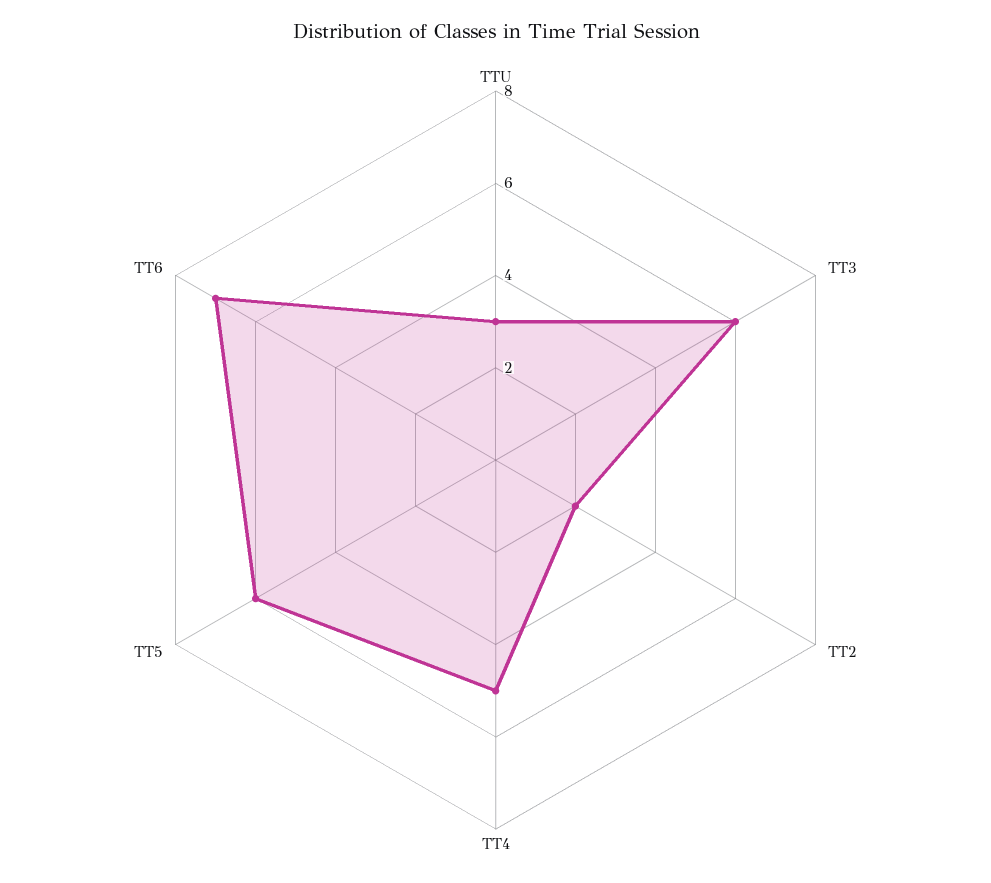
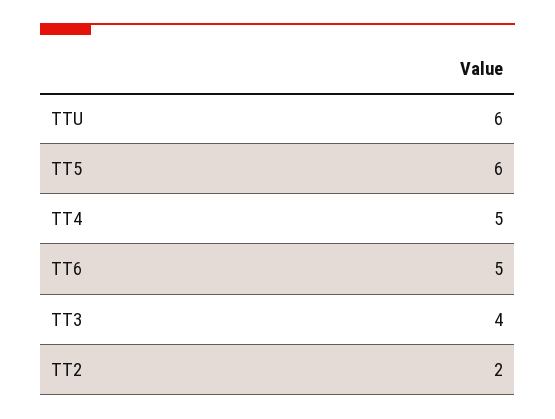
  {
-   "TTU": 3,
+   "TTU": 6,
-   "TT3": 6,
+   "TT3": 4,
    "TT2": 2,
    "TT4": 5,
    "TT5": 6,
-   "TT6": 7
+   "TT6": 5
  }

